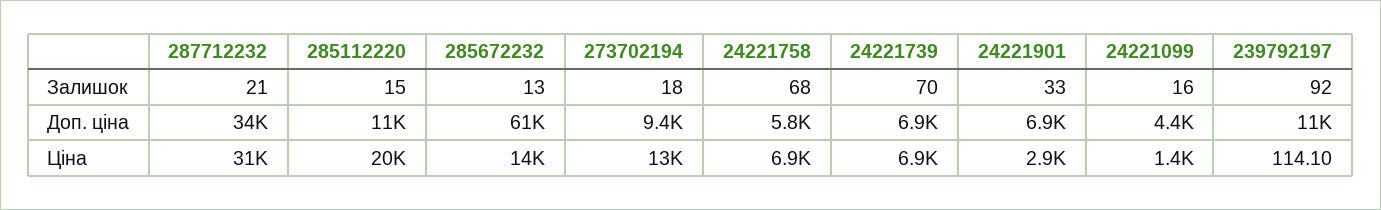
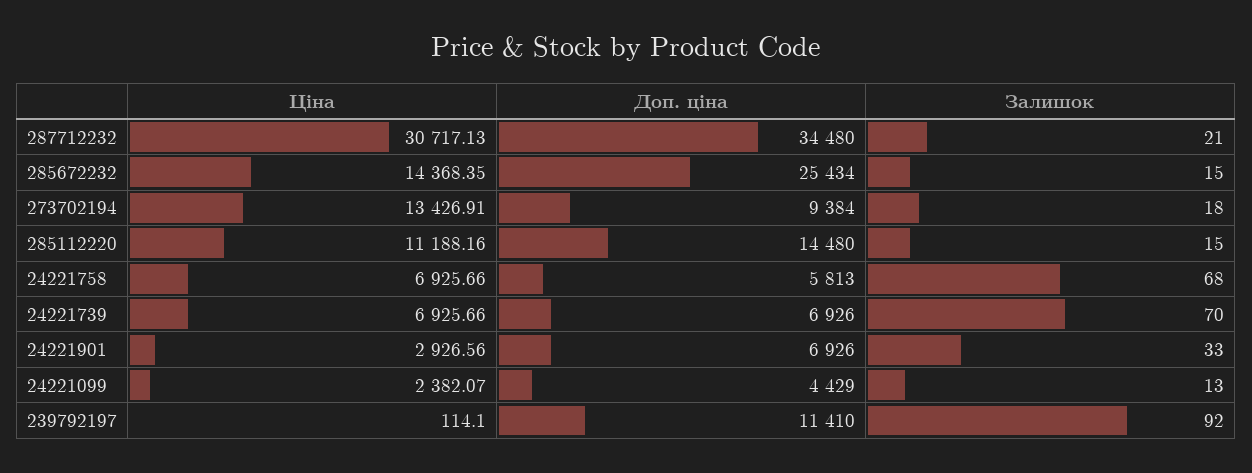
  {
    "287712232": {
      "Залишок": 21,
      "Доп. ціна": 34480,
      "Ціна": 30717.13
    },
    "285112220": {
      "Залишок": 15,
-     "Доп. ціна": 11000,
+     "Доп. ціна": 14480,
-     "Ціна": 20000
+     "Ціна": 11188.16
    },
    "285672232": {
-     "Залишок": 13,
+     "Залишок": 15,
-     "Доп. ціна": 61000,
+     "Доп. ціна": 25434,
      "Ціна": 14368.35
    },
    "273702194": {
      "Залишок": 18,
      "Доп. ціна": 9384,
      "Ціна": 13426.91
    },
    "24221758": {
      "Залишок": 68,
      "Доп. ціна": 5813,
      "Ціна": 6925.66
    },
    "24221739": {
      "Залишок": 70,
      "Доп. ціна": 6926,
      "Ціна": 6925.66
    },
    "24221901": {
      "Залишок": 33,
      "Доп. ціна": 6926,
      "Ціна": 2926.56
    },
    "24221099": {
-     "Залишок": 16,
+     "Залишок": 13,
      "Доп. ціна": 4429,
-     "Ціна": 1400
+     "Ціна": 2382.07
    },
    "239792197": {
      "Залишок": 92,
      "Доп. ціна": 11410,
      "Ціна": 114.1
    }
  }

